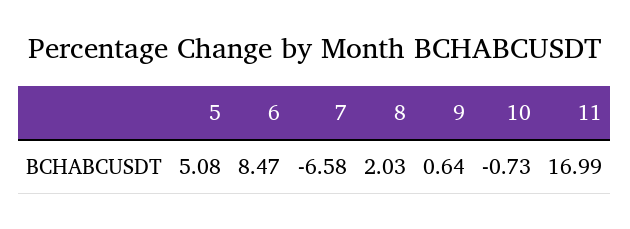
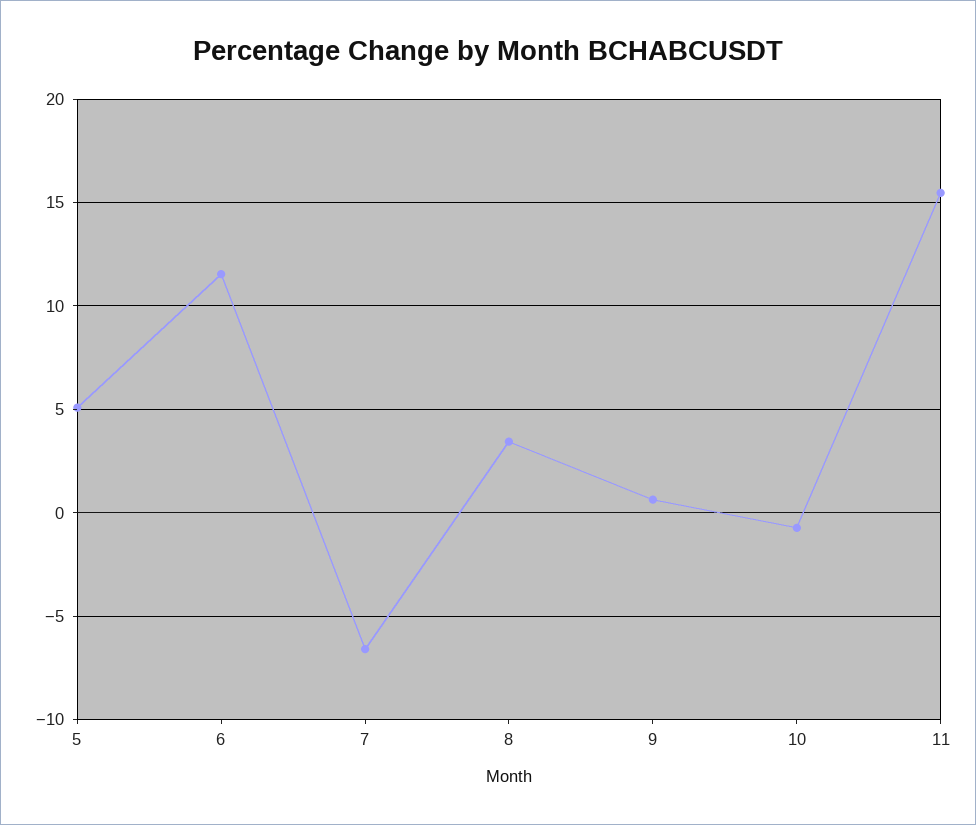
  {
    "5": 5.08,
-   "6": 8.47,
+   "6": 11.5,
    "7": -6.58,
-   "8": 2.03,
+   "8": 3.5,
    "9": 0.64,
    "10": -0.73,
-   "11": 16.99
+   "11": 15.5
  }

